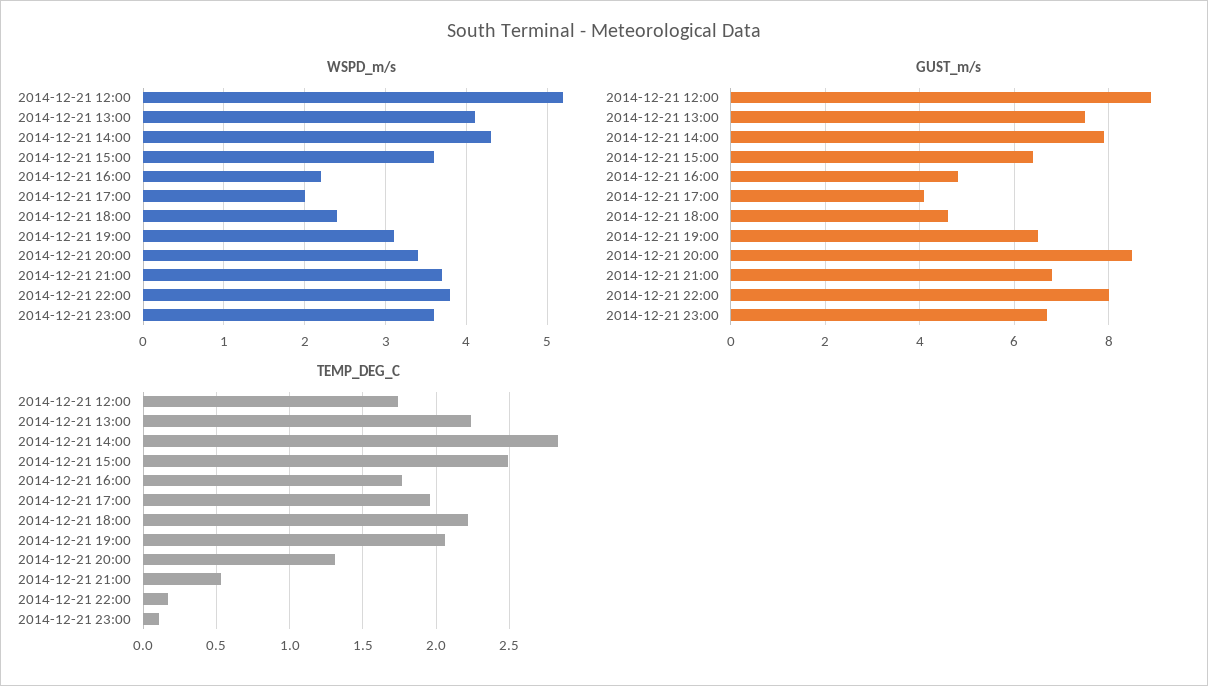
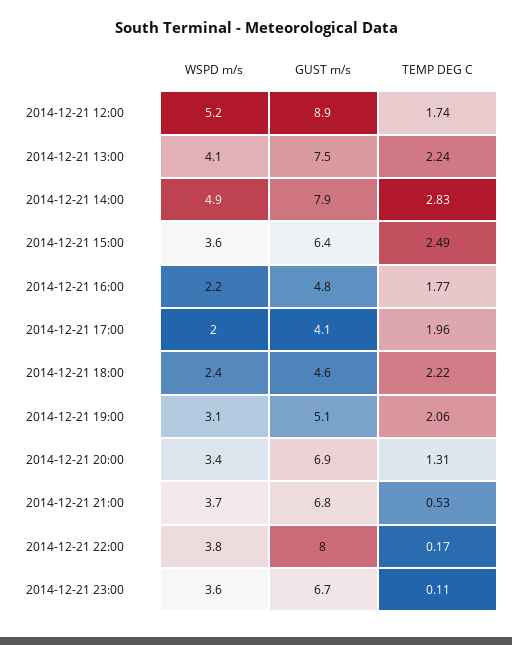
  {
    "WSPD_m/s": {
      "2014-12-21 12:00": 5.2,
      "2014-12-21 13:00": 4.1,
-     "2014-12-21 14:00": 4.3,
+     "2014-12-21 14:00": 4.9,
      "2014-12-21 15:00": 3.6,
      "2014-12-21 16:00": 2.2,
      "2014-12-21 17:00": 2,
      "2014-12-21 18:00": 2.4,
      "2014-12-21 19:00": 3.1,
      "2014-12-21 20:00": 3.4,
      "2014-12-21 21:00": 3.7,
      "2014-12-21 22:00": 3.8,
      "2014-12-21 23:00": 3.6
    },
    "GUST_m/s": {
      "2014-12-21 12:00": 8.9,
      "2014-12-21 13:00": 7.5,
      "2014-12-21 14:00": 7.9,
      "2014-12-21 15:00": 6.4,
      "2014-12-21 16:00": 4.8,
      "2014-12-21 17:00": 4.1,
      "2014-12-21 18:00": 4.6,
-     "2014-12-21 19:00": 6.5,
+     "2014-12-21 19:00": 5.1,
-     "2014-12-21 20:00": 8.5,
+     "2014-12-21 20:00": 6.9,
      "2014-12-21 21:00": 6.8,
      "2014-12-21 22:00": 8,
      "2014-12-21 23:00": 6.7
    },
    "TEMP_DEG_C": {
      "2014-12-21 12:00": 1.74,
      "2014-12-21 13:00": 2.24,
      "2014-12-21 14:00": 2.83,
      "2014-12-21 15:00": 2.49,
      "2014-12-21 16:00": 1.77,
      "2014-12-21 17:00": 1.96,
      "2014-12-21 18:00": 2.22,
      "2014-12-21 19:00": 2.06,
      "2014-12-21 20:00": 1.31,
      "2014-12-21 21:00": 0.53,
      "2014-12-21 22:00": 0.17,
      "2014-12-21 23:00": 0.11
    }
  }

